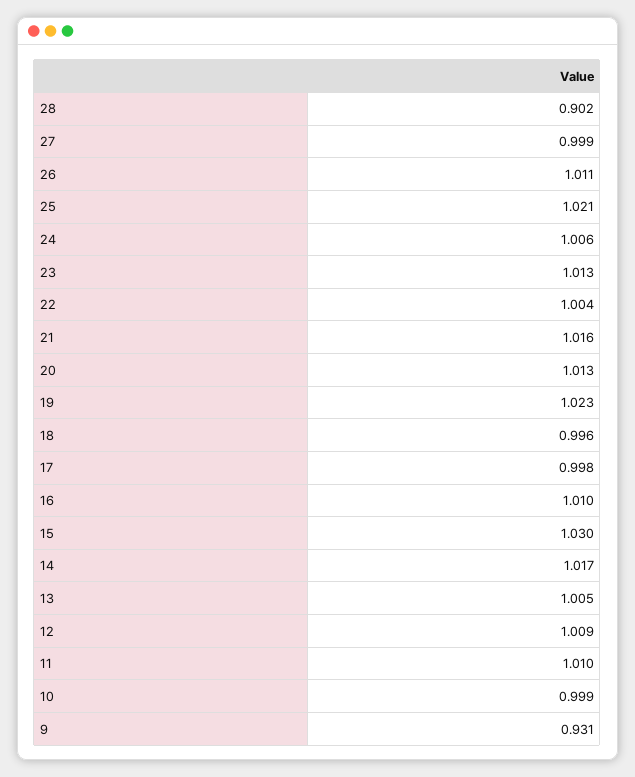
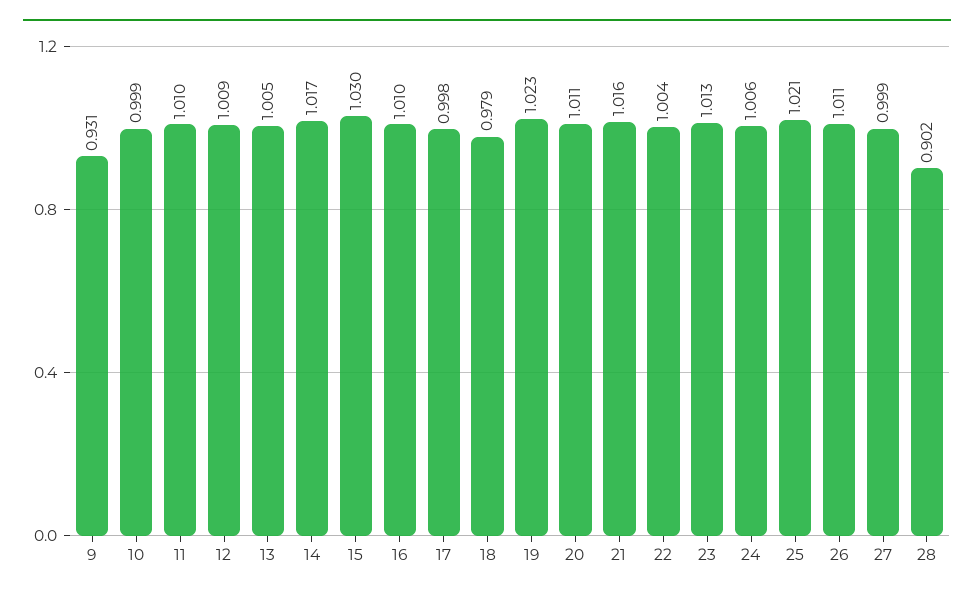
  {
    "28": 0.902,
    "27": 0.999,
    "26": 1.011,
    "25": 1.021,
    "24": 1.006,
    "23": 1.013,
    "22": 1.004,
    "21": 1.016,
-   "20": 1.013,
+   "20": 1.011,
    "19": 1.023,
-   "18": 0.996,
+   "18": 0.979,
    "17": 0.998,
    "16": 1.01,
    "15": 1.03,
    "14": 1.017,
    "13": 1.005,
    "12": 1.009,
    "11": 1.01,
    "10": 0.999,
    "9": 0.931
  }

